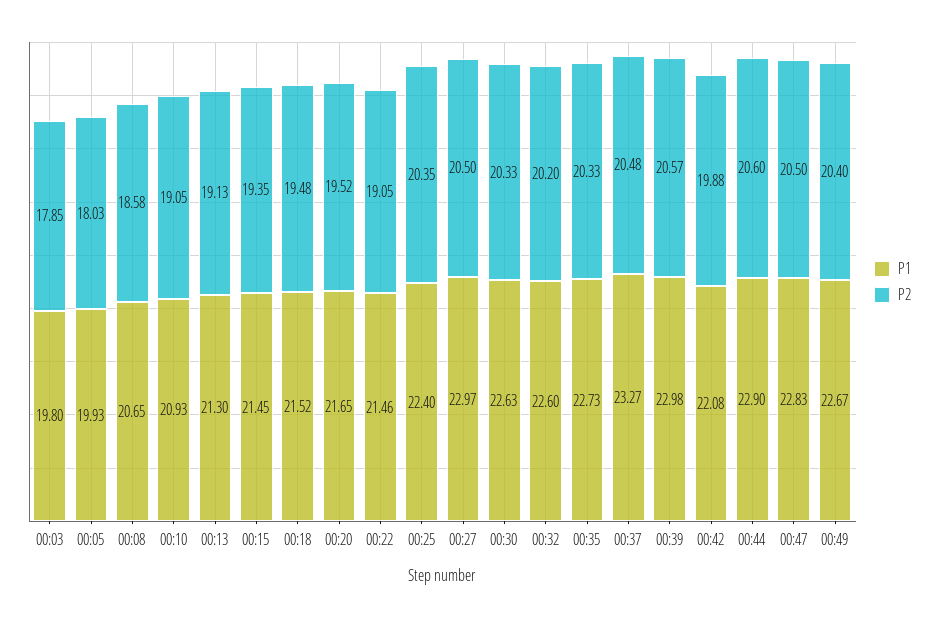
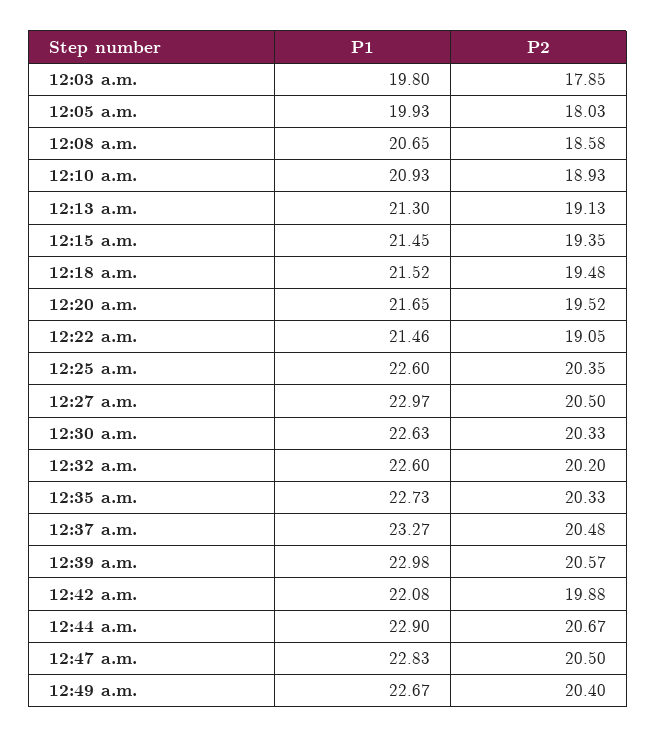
  {
    "P1": {
      "00:03": 19.8,
      "00:05": 19.93,
      "00:08": 20.65,
      "00:10": 20.93,
      "00:13": 21.3,
      "00:15": 21.45,
      "00:18": 21.52,
      "00:20": 21.65,
      "00:22": 21.46,
-     "00:25": 22.4,
+     "00:25": 22.6,
      "00:27": 22.97,
      "00:30": 22.63,
      "00:32": 22.6,
      "00:35": 22.73,
      "00:37": 23.27,
      "00:39": 22.98,
      "00:42": 22.08,
      "00:44": 22.9,
      "00:47": 22.83,
      "00:49": 22.67
    },
    "P2": {
      "00:03": 17.85,
      "00:05": 18.03,
      "00:08": 18.58,
-     "00:10": 19.05,
+     "00:10": 18.93,
      "00:13": 19.13,
      "00:15": 19.35,
      "00:18": 19.48,
      "00:20": 19.52,
      "00:22": 19.05,
      "00:25": 20.35,
      "00:27": 20.5,
      "00:30": 20.33,
      "00:32": 20.2,
      "00:35": 20.33,
      "00:37": 20.48,
      "00:39": 20.57,
      "00:42": 19.88,
-     "00:44": 20.6,
+     "00:44": 20.67,
      "00:47": 20.5,
      "00:49": 20.4
    }
  }

